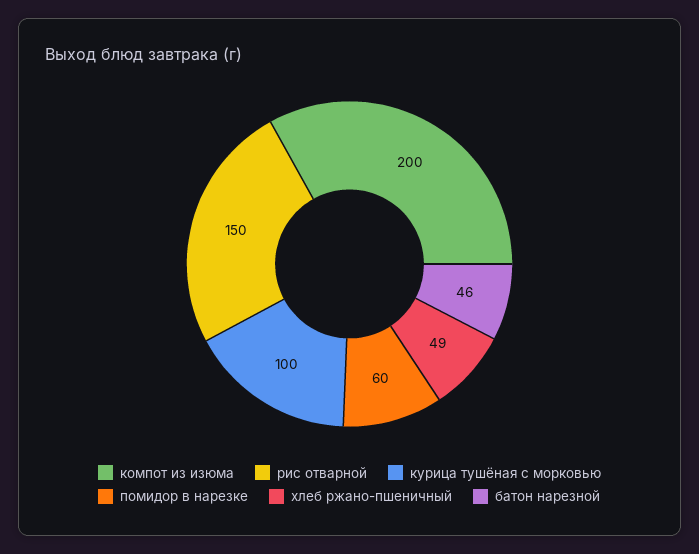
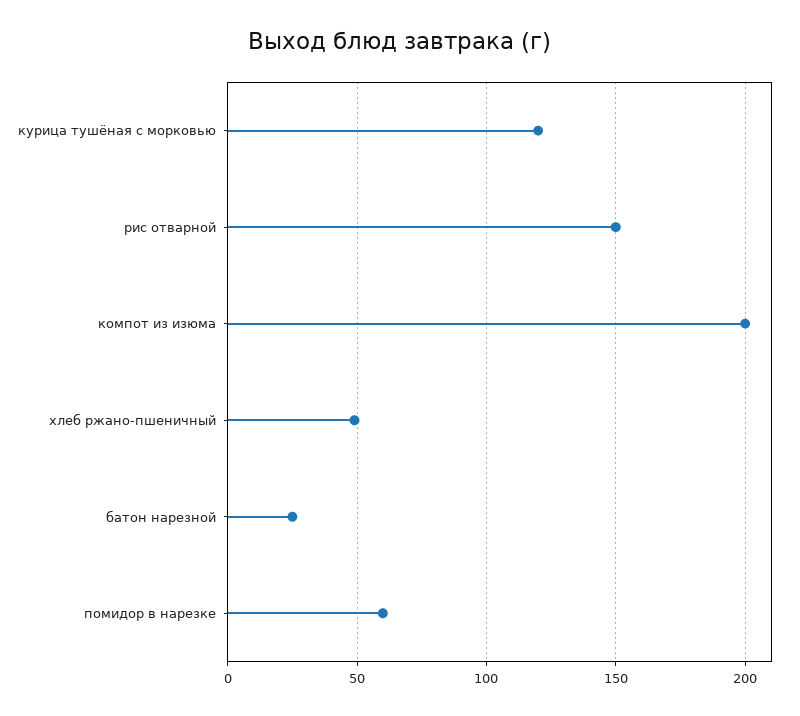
  {
    "компот из изюма": 200,
    "рис отварной": 150,
-   "курица тушёная с морковью": 100,
+   "курица тушёная с морковью": 120,
    "помидор в нарезке": 60,
    "хлеб ржано-пшеничный": 49,
-   "батон нарезной": 46
+   "батон нарезной": 25
  }

